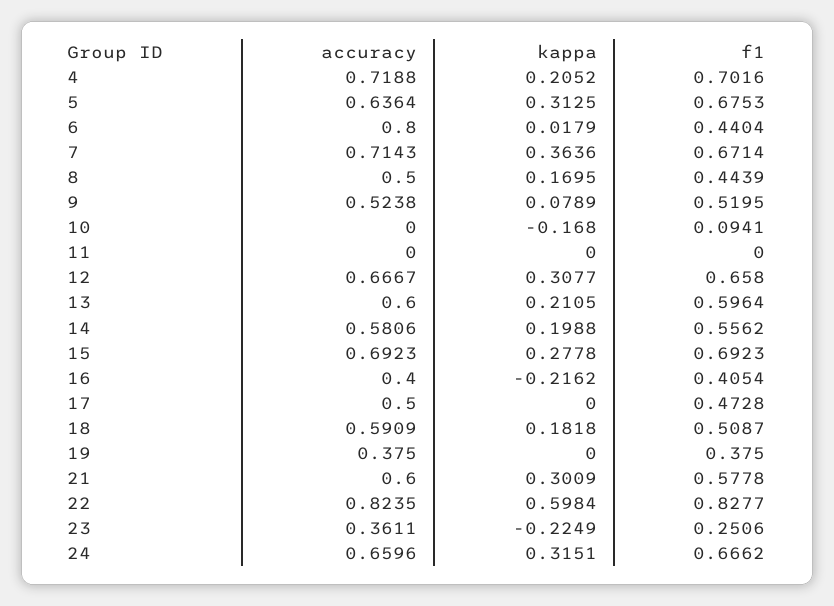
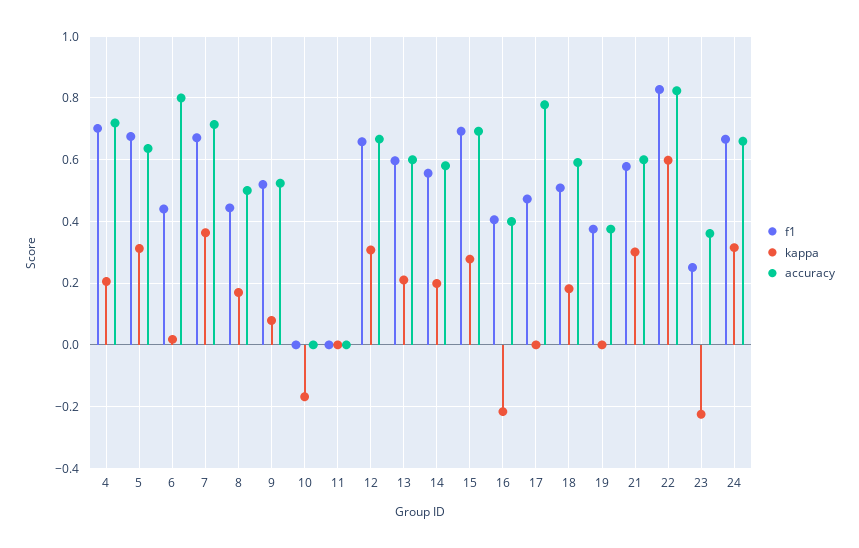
  {
    "accuracy": {
      "4": 0.7188,
      "5": 0.6364,
      "6": 0.8,
      "7": 0.7143,
      "8": 0.5,
      "9": 0.5238,
      "10": 0,
      "11": 0,
      "12": 0.6667,
      "13": 0.6,
      "14": 0.5806,
      "15": 0.6923,
      "16": 0.4,
-     "17": 0.5,
+     "17": 0.78,
      "18": 0.5909,
      "19": 0.375,
      "21": 0.6,
      "22": 0.8235,
      "23": 0.3611,
      "24": 0.6596
    },
    "kappa": {
      "4": 0.2052,
      "5": 0.3125,
      "6": 0.0179,
      "7": 0.3636,
      "8": 0.1695,
      "9": 0.0789,
      "10": -0.168,
      "11": 0,
      "12": 0.3077,
      "13": 0.2105,
      "14": 0.1988,
      "15": 0.2778,
      "16": -0.2162,
      "17": 0,
      "18": 0.1818,
      "19": 0,
      "21": 0.3009,
      "22": 0.5984,
      "23": -0.2249,
      "24": 0.3151
    },
    "f1": {
      "4": 0.7016,
      "5": 0.6753,
      "6": 0.4404,
      "7": 0.6714,
      "8": 0.4439,
      "9": 0.5195,
-     "10": 0.0941,
+     "10": 0,
      "11": 0,
      "12": 0.658,
      "13": 0.5964,
      "14": 0.5562,
      "15": 0.6923,
      "16": 0.4054,
      "17": 0.4728,
      "18": 0.5087,
      "19": 0.375,
      "21": 0.5778,
      "22": 0.8277,
      "23": 0.2506,
      "24": 0.6662
    }
  }

